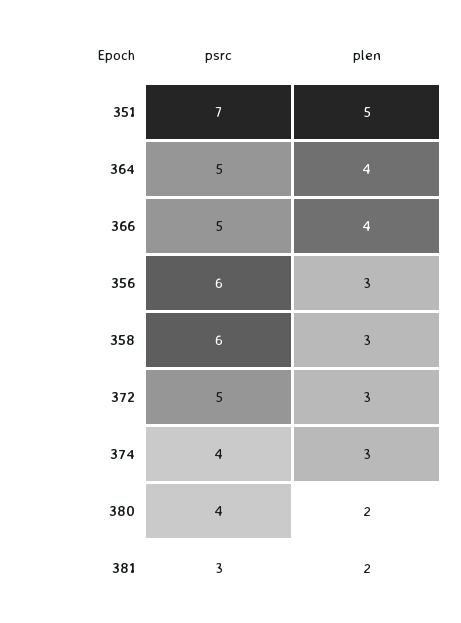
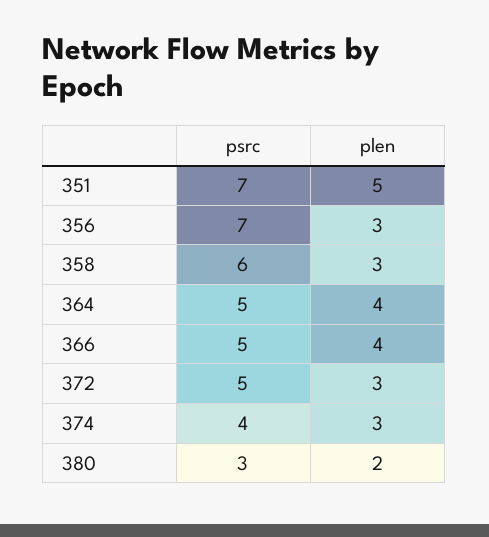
  {
    "psrc": {
      "351": 7,
      "364": 5,
      "366": 5,
-     "356": 6,
+     "356": 7,
      "358": 6,
      "372": 5,
      "374": 4,
-     "380": 4,
+     "380": 3
-     "381": 3
    },
    "plen": {
      "351": 5,
      "364": 4,
      "366": 4,
      "356": 3,
      "358": 3,
      "372": 3,
      "374": 3,
-     "380": 2,
+     "380": 2
-     "381": 2
    }
  }

